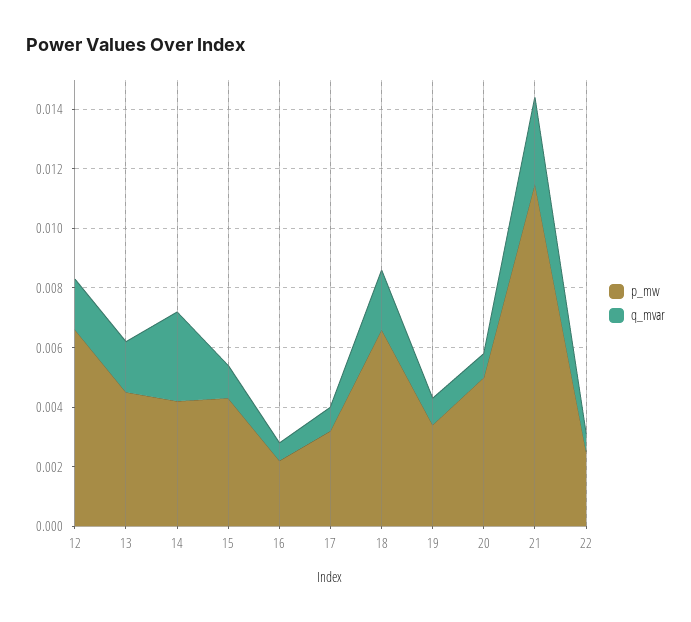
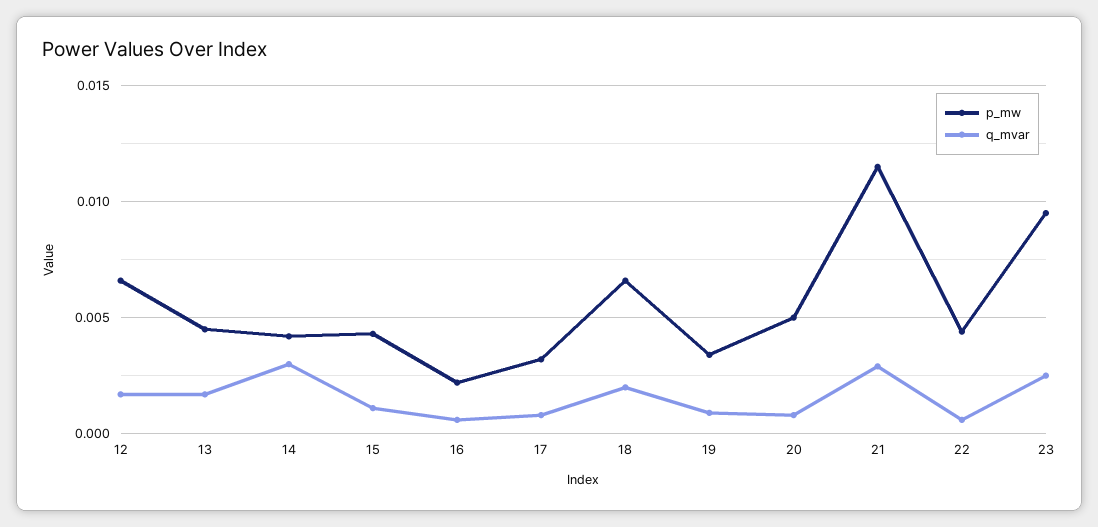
  {
    "p_mw": {
      "12": 0.0065,
      "13": 0.0045,
      "14": 0.004,
      "15": 0.0045,
      "16": 0.002,
      "17": 0.003,
      "18": 0.0065,
      "19": 0.0035,
      "20": 0.005,
      "21": 0.0115,
-     "22": 0.0025
+     "22": 0.0045,
+     "23": 0.0095
    },
    "q_mvar": {
      "12": 0.0015,
      "13": 0.0015,
      "14": 0.003,
      "15": 0.001,
      "16": 0.0005,
      "17": 0.001,
      "18": 0.002,
      "19": 0.001,
      "20": 0.001,
      "21": 0.003,
-     "22": 0.0005
+     "22": 0.0005,
+     "23": 0.0025
    }
  }

